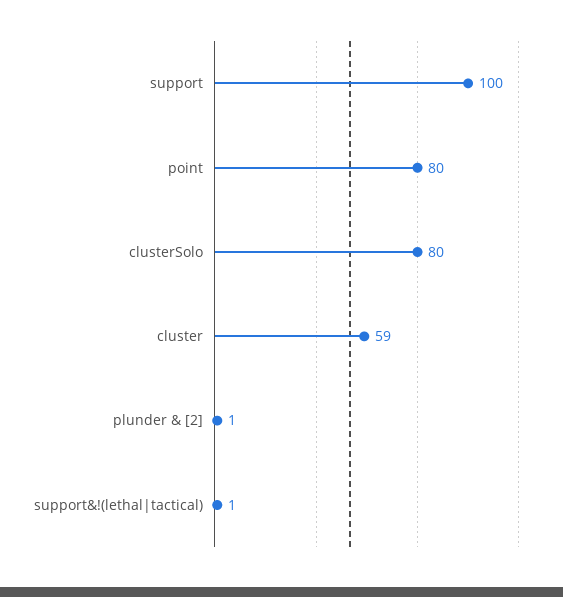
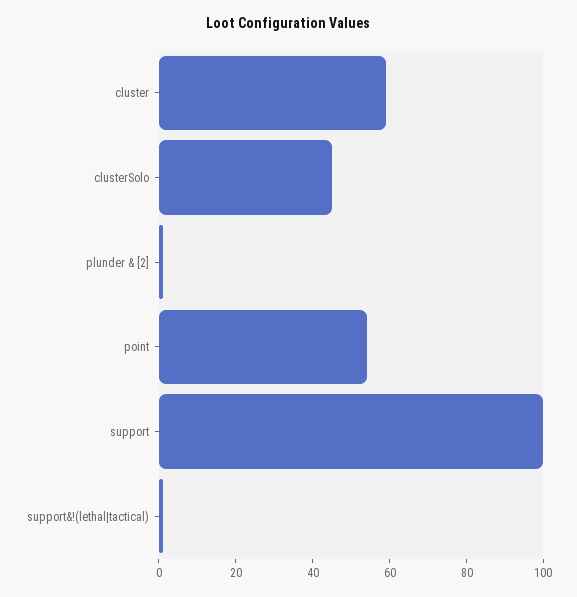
  {
    "support": 100,
-   "point": 80,
+   "point": 55,
-   "clusterSolo": 80,
+   "clusterSolo": 45,
    "cluster": 59,
    "plunder & [2]": 1,
    "support&!(lethal|tactical)": 1
  }

